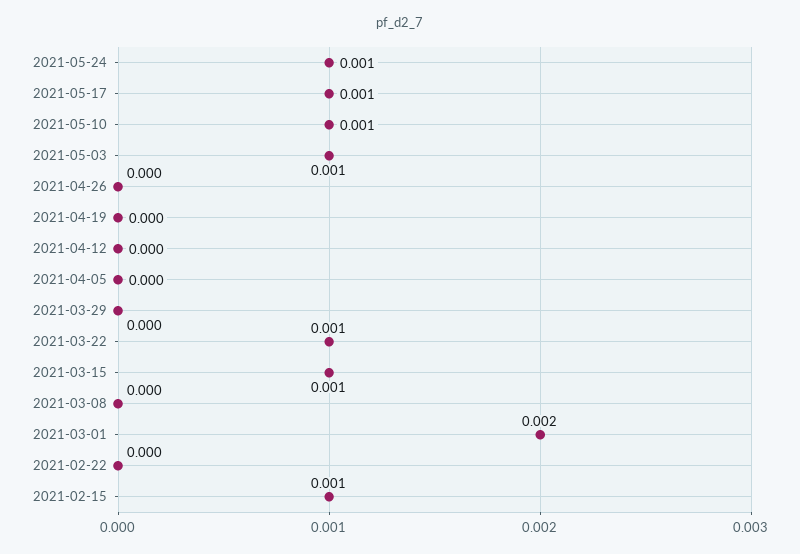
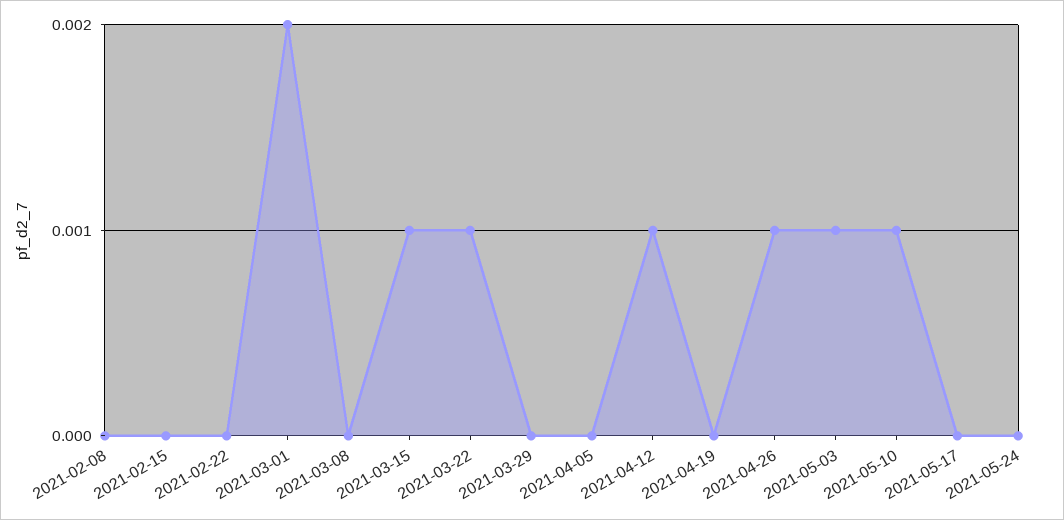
  {
-   "2021-05-24": 0.001,
+   "2021-05-24": 0,
-   "2021-05-17": 0.001,
+   "2021-05-17": 0,
    "2021-05-10": 0.001,
    "2021-05-03": 0.001,
-   "2021-04-26": 0,
+   "2021-04-26": 0.001,
    "2021-04-19": 0,
-   "2021-04-12": 0,
+   "2021-04-12": 0.001,
    "2021-04-05": 0,
    "2021-03-29": 0,
    "2021-03-22": 0.001,
    "2021-03-15": 0.001,
    "2021-03-08": 0,
    "2021-03-01": 0.002,
    "2021-02-22": 0,
-   "2021-02-15": 0.001
+   "2021-02-15": 0,
+   "2021-02-08": 0
  }

